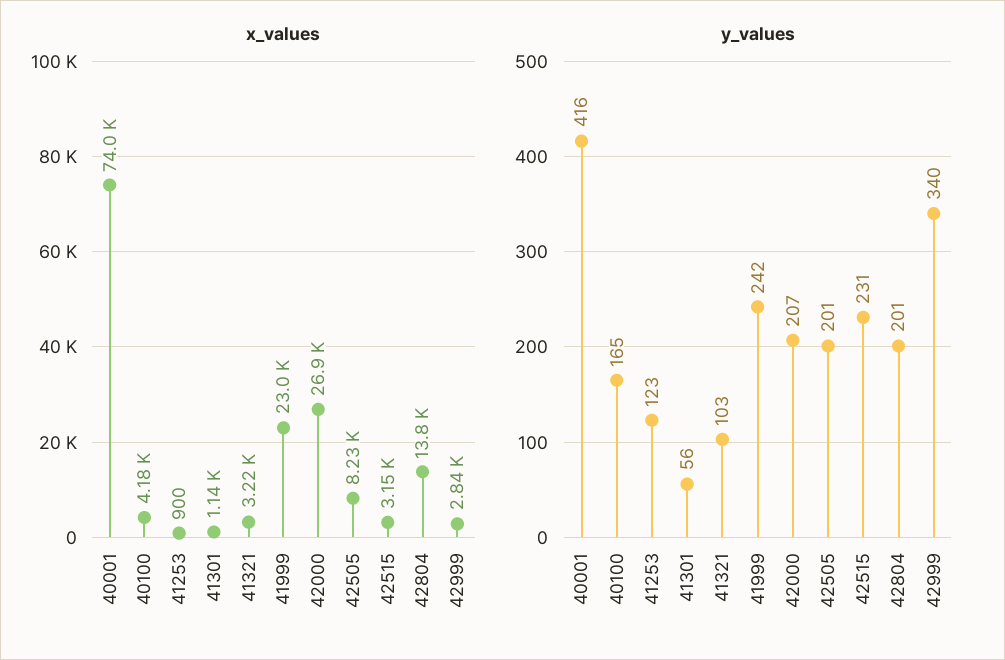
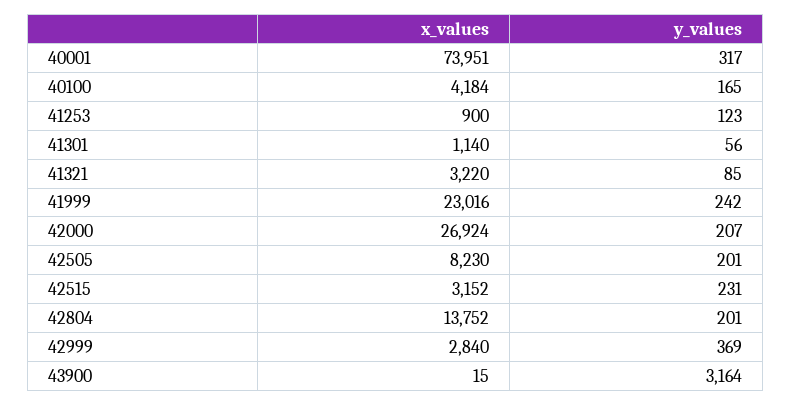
  {
    "x_values": {
      "40001": 73951,
      "40100": 4184,
      "41253": 900,
      "41301": 1140,
      "41321": 3220,
      "41999": 23016,
      "42000": 26924,
      "42505": 8230,
      "42515": 3152,
      "42804": 13752,
-     "42999": 2840
+     "42999": 2840,
+     "43900": 15
    },
    "y_values": {
-     "40001": 416,
+     "40001": 317,
      "40100": 165,
      "41253": 123,
      "41301": 56,
-     "41321": 103,
+     "41321": 85,
      "41999": 242,
      "42000": 207,
      "42505": 201,
      "42515": 231,
      "42804": 201,
-     "42999": 340
+     "42999": 369,
+     "43900": 3164
    }
  }

